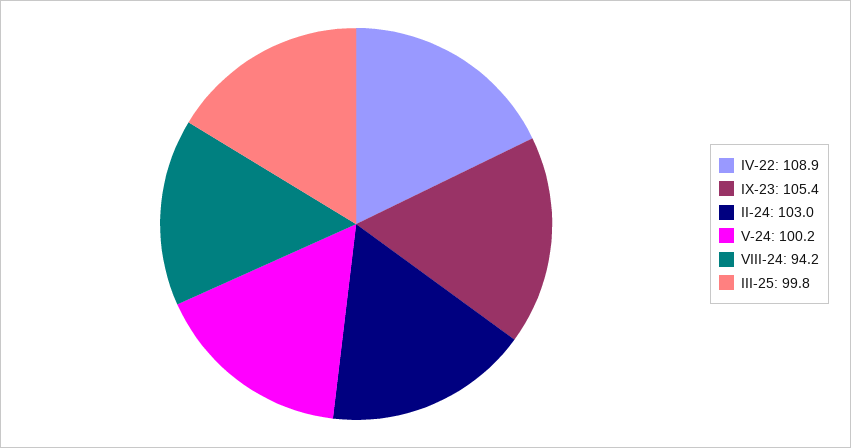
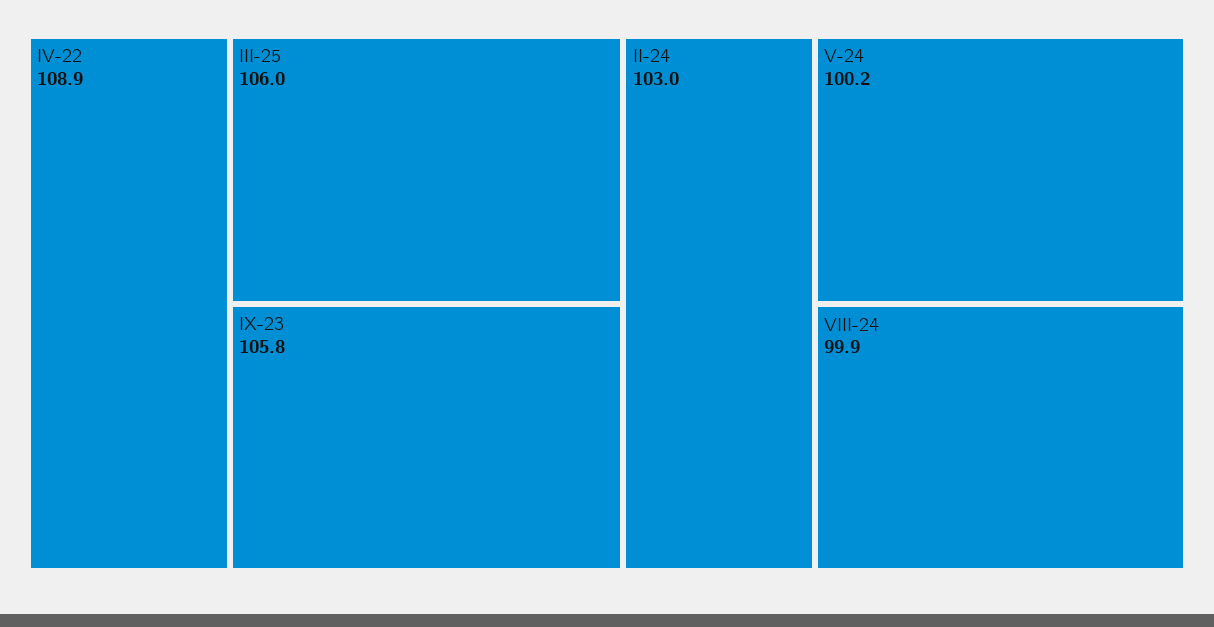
  {
    "IV-22": 108.9,
-   "IX-23": 105.4,
+   "IX-23": 105.8,
    "II-24": 103,
    "V-24": 100.2,
-   "VIII-24": 94.2,
+   "VIII-24": 99.9,
-   "III-25": 99.8
+   "III-25": 106
  }

